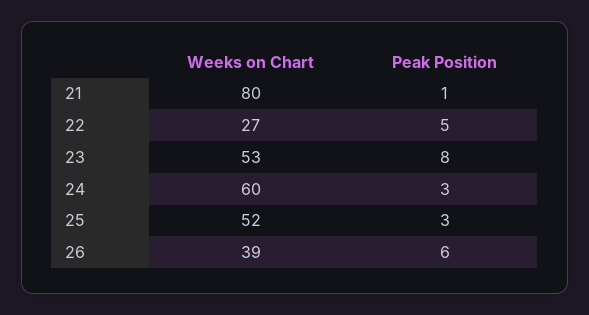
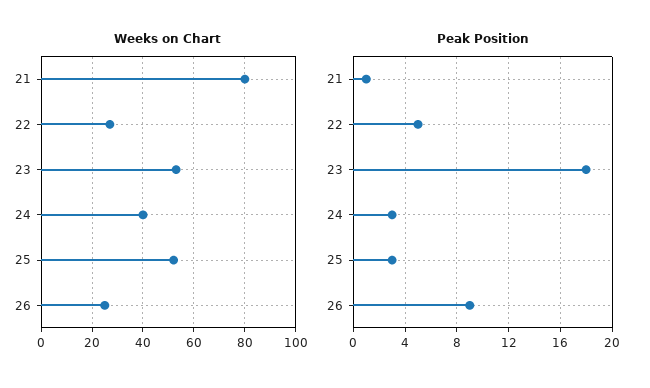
  {
    "Weeks on Chart": {
      "21": 80,
      "22": 27,
      "23": 53,
-     "24": 60,
+     "24": 40,
      "25": 52,
-     "26": 39
+     "26": 25
    },
    "Peak Position": {
      "21": 1,
      "22": 5,
-     "23": 8,
+     "23": 18,
      "24": 3,
      "25": 3,
-     "26": 6
+     "26": 9
    }
  }

